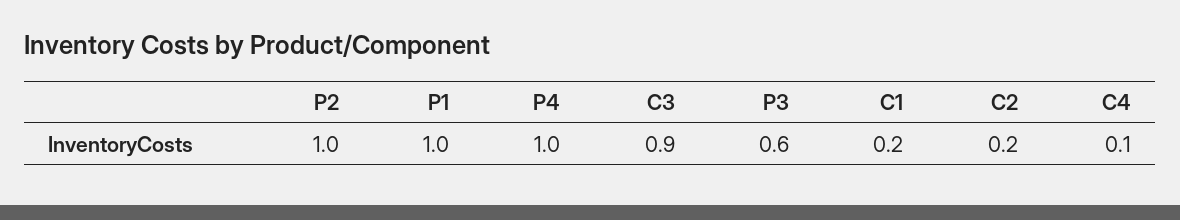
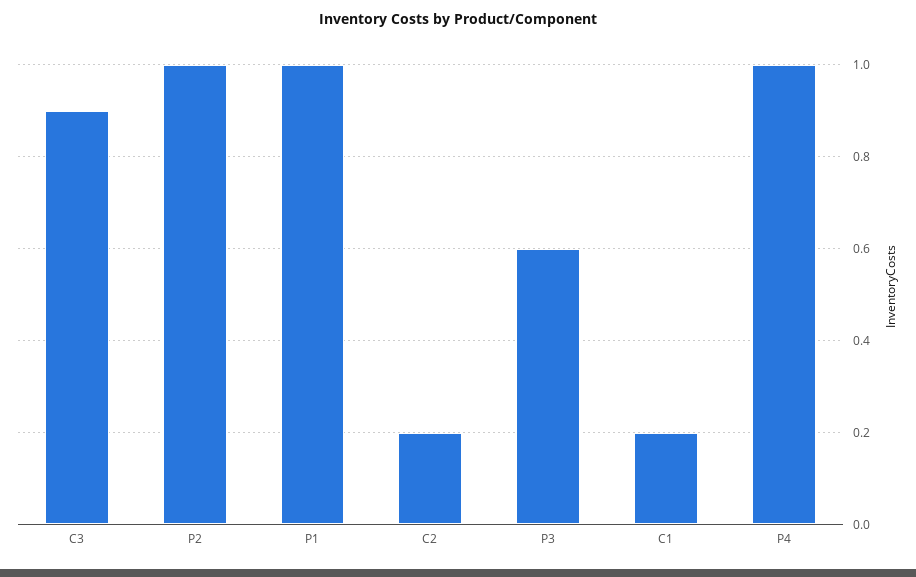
  {
    "P2": 1,
    "P1": 1,
    "P4": 1,
    "C3": 0.9,
    "P3": 0.6,
    "C1": 0.2,
-   "C2": 0.2,
+   "C2": 0.2
-   "C4": 0.1
  }

